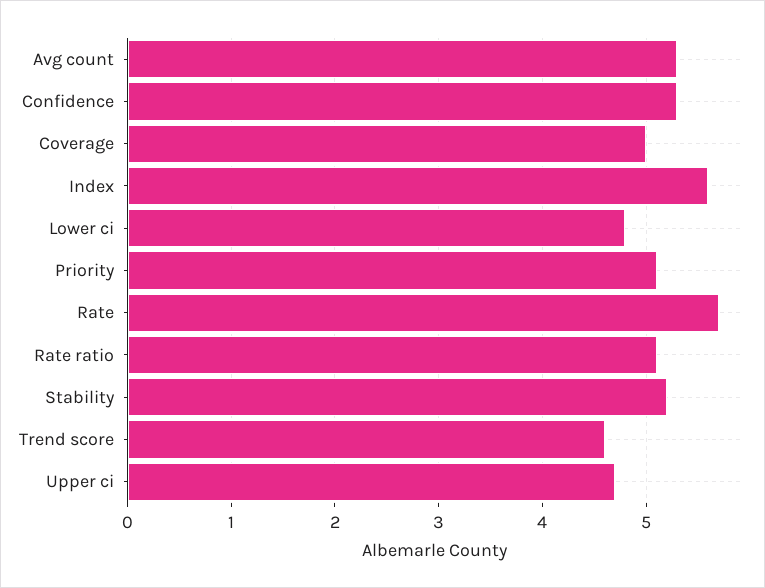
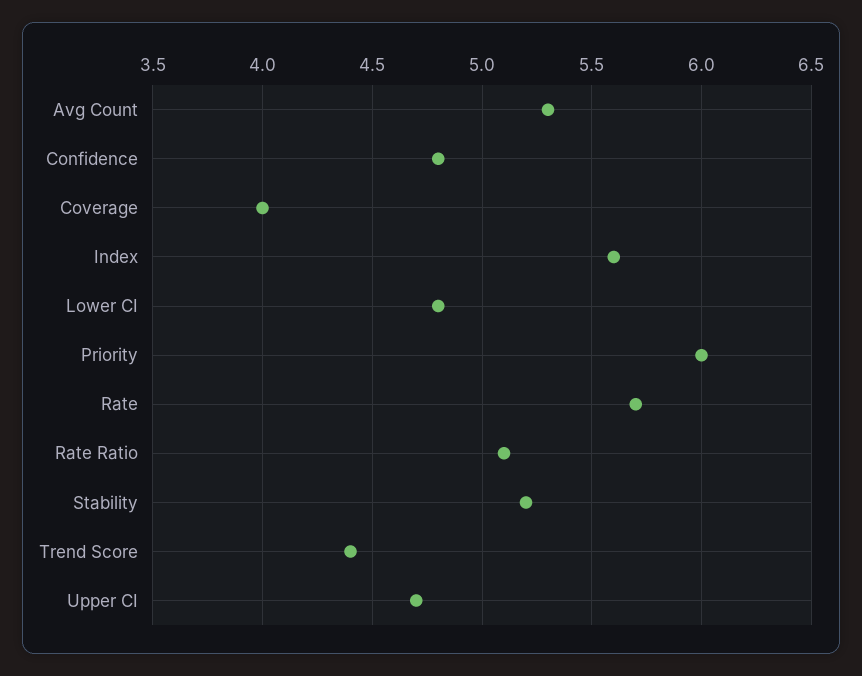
  {
    "Avg count": 5.3,
-   "Confidence": 5.3,
+   "Confidence": 4.8,
-   "Coverage": 5,
+   "Coverage": 4,
    "Index": 5.6,
    "Lower ci": 4.8,
-   "Priority": 5.1,
+   "Priority": 6,
    "Rate": 5.7,
    "Rate ratio": 5.1,
    "Stability": 5.2,
-   "Trend score": 4.6,
+   "Trend score": 4.4,
    "Upper ci": 4.7
  }

